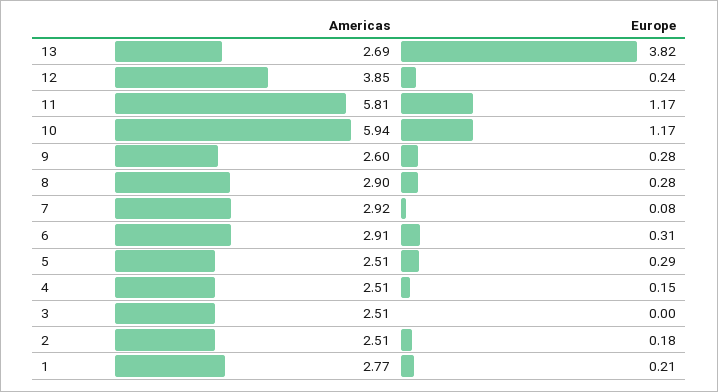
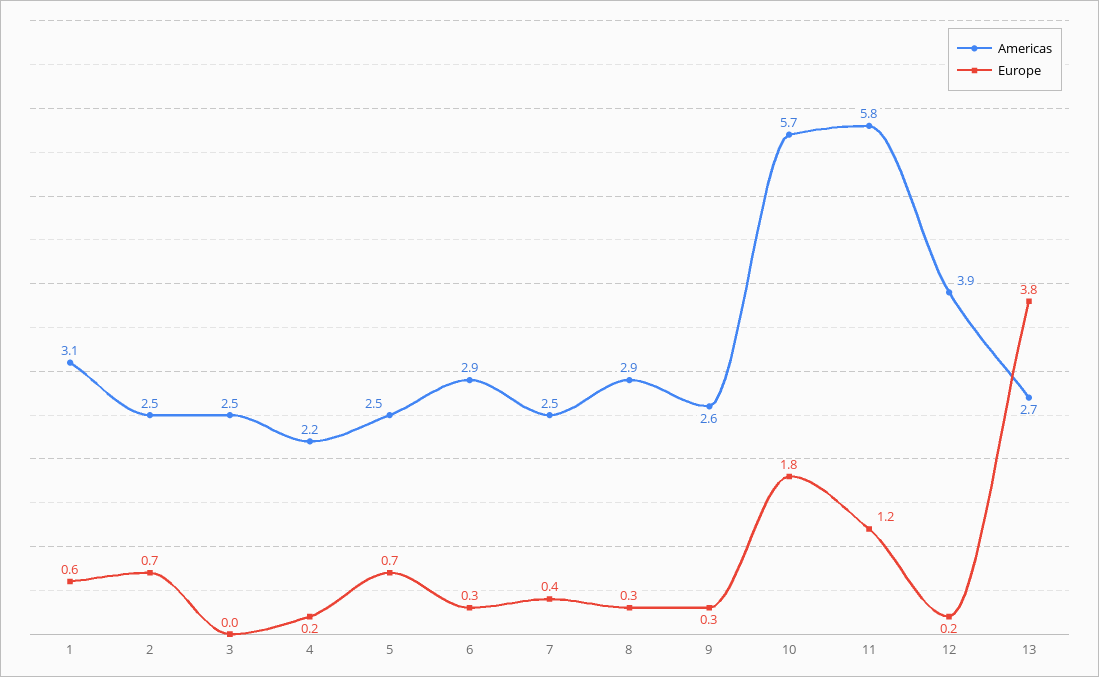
  {
    "Americas": {
      "13": 2.69,
      "12": 3.85,
      "11": 5.81,
-     "10": 5.94,
+     "10": 5.7,
      "9": 2.6,
      "8": 2.9,
-     "7": 2.92,
+     "7": 2.5,
      "6": 2.91,
      "5": 2.51,
-     "4": 2.51,
+     "4": 2.2,
      "3": 2.51,
      "2": 2.51,
-     "1": 2.77
+     "1": 3.1
    },
    "Europe": {
      "13": 3.82,
      "12": 0.24,
      "11": 1.17,
-     "10": 1.17,
+     "10": 1.8,
      "9": 0.28,
      "8": 0.28,
-     "7": 0.08,
+     "7": 0.4,
      "6": 0.31,
-     "5": 0.29,
+     "5": 0.7,
      "4": 0.15,
      "3": 0,
-     "2": 0.18,
+     "2": 0.7,
-     "1": 0.21
+     "1": 0.6
    }
  }

